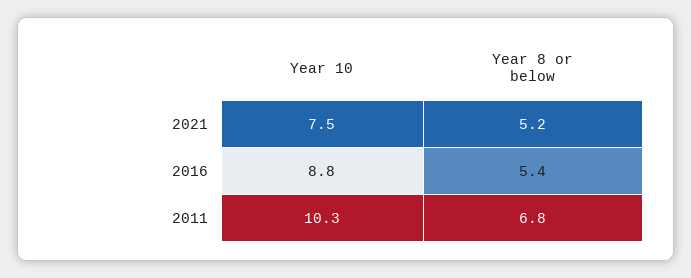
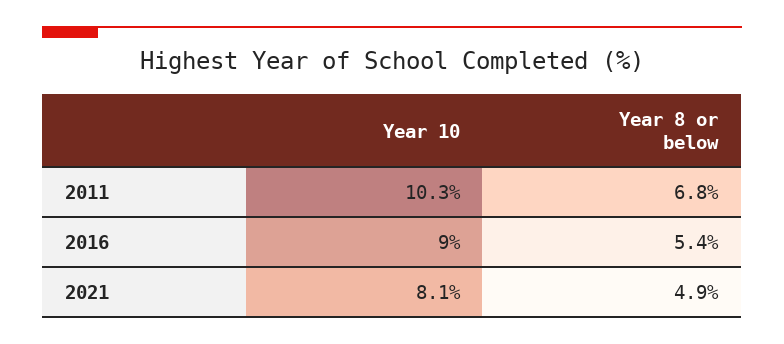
  {
    "Year 10": {
-     "2021": 7.5,
+     "2021": 8.1,
-     "2016": 8.8,
+     "2016": 9,
      "2011": 10.3
    },
    "Year 8 or below": {
-     "2021": 5.2,
+     "2021": 4.9,
      "2016": 5.4,
      "2011": 6.8
    }
  }

